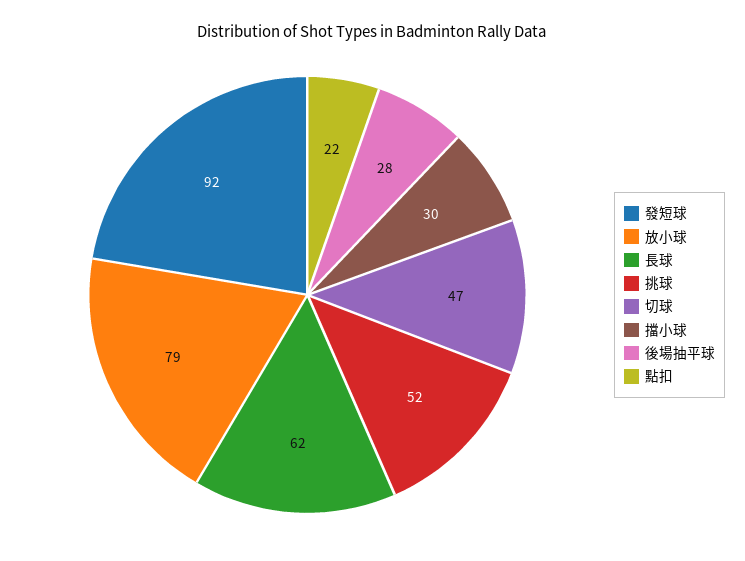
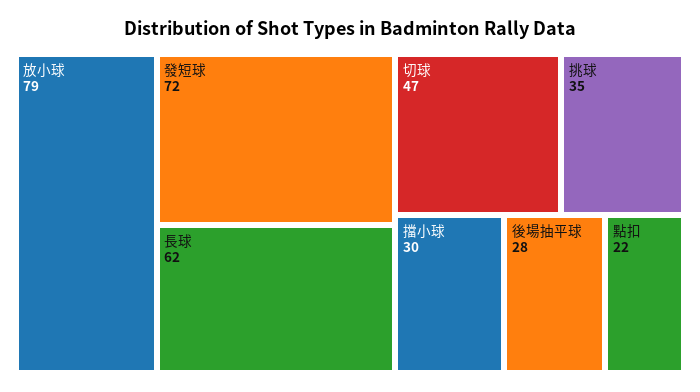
  {
-   "發短球": 92,
+   "發短球": 72,
    "放小球": 79,
    "長球": 62,
-   "挑球": 52,
+   "挑球": 35,
    "切球": 47,
    "擋小球": 30,
    "後場抽平球": 28,
    "點扣": 22
  }

